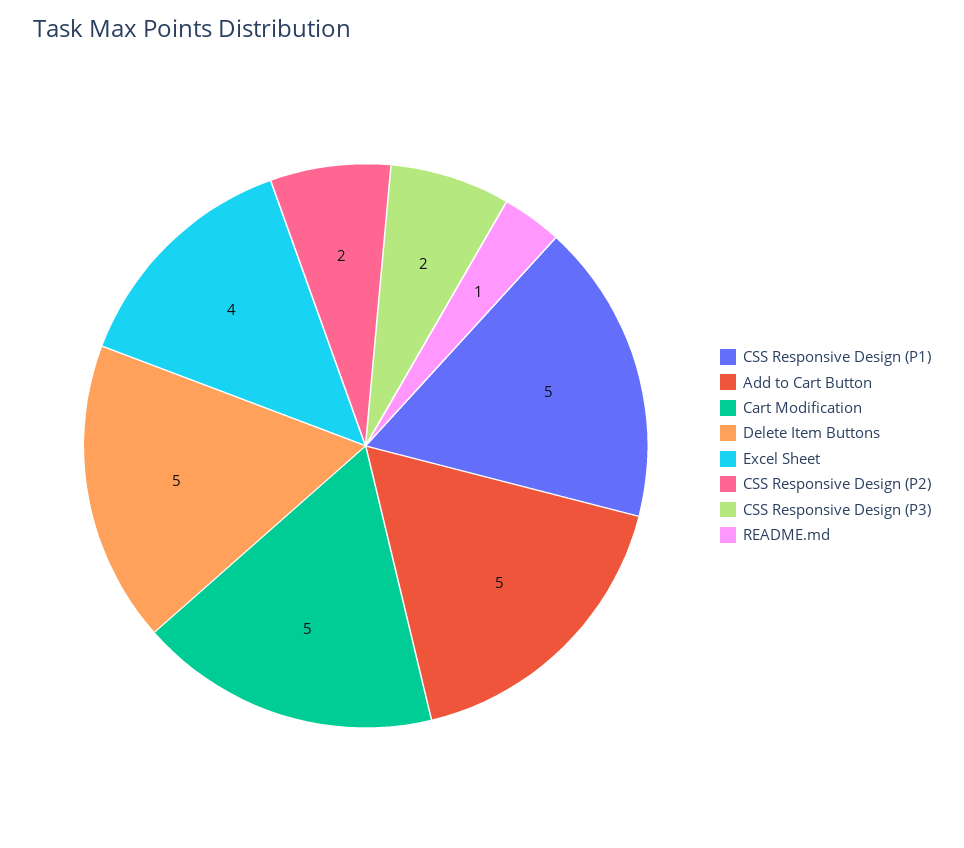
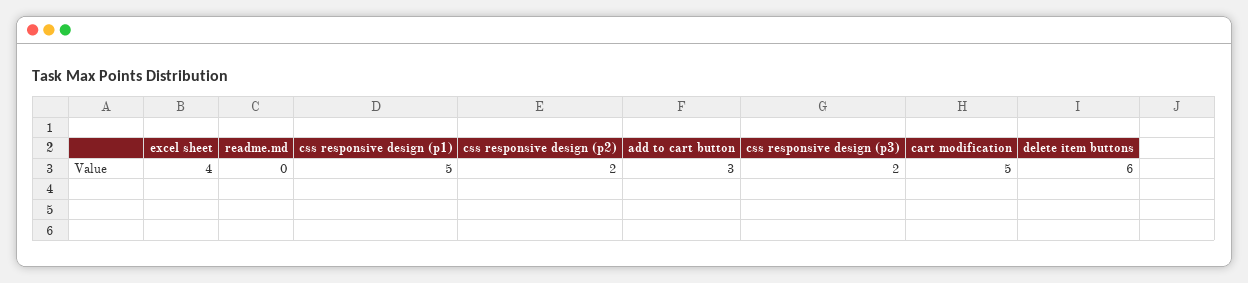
  {
    "CSS Responsive Design (P1)": 5,
-   "Add to Cart Button": 5,
+   "Add to Cart Button": 3,
    "Cart Modification": 5,
-   "Delete Item Buttons": 5,
+   "Delete Item Buttons": 6,
    "Excel Sheet": 4,
    "CSS Responsive Design (P2)": 2,
    "CSS Responsive Design (P3)": 2,
-   "README.md": 1
+   "README.md": 0
  }

